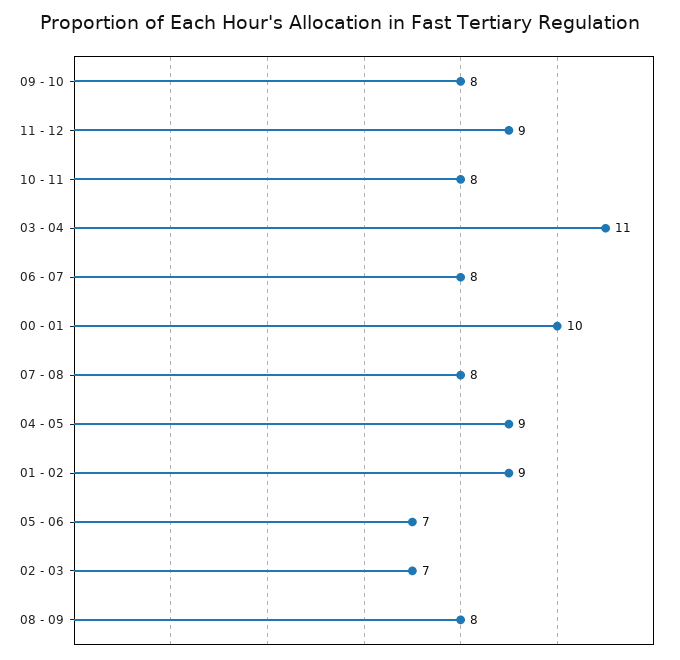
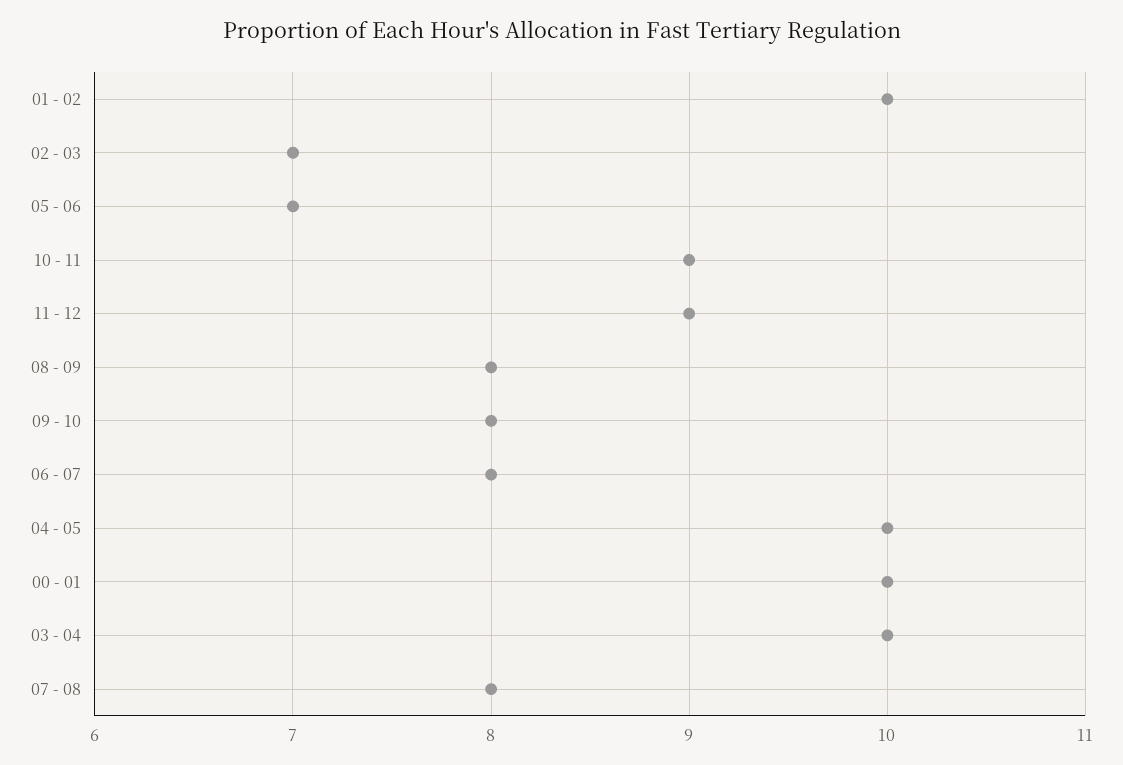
  {
    "09 - 10": 8,
    "11 - 12": 9,
-   "10 - 11": 8,
+   "10 - 11": 9,
-   "03 - 04": 11,
+   "03 - 04": 10,
    "06 - 07": 8,
    "00 - 01": 10,
    "07 - 08": 8,
-   "04 - 05": 9,
+   "04 - 05": 10,
-   "01 - 02": 9,
+   "01 - 02": 10,
    "05 - 06": 7,
    "02 - 03": 7,
    "08 - 09": 8
  }

